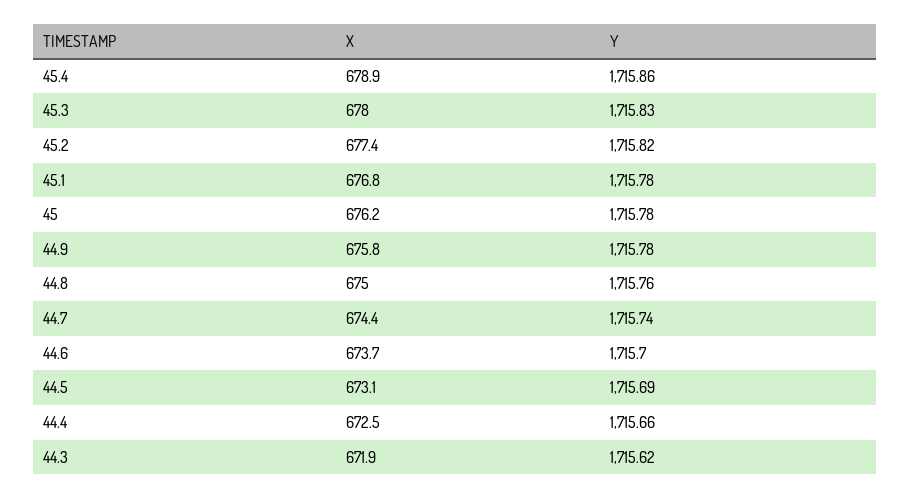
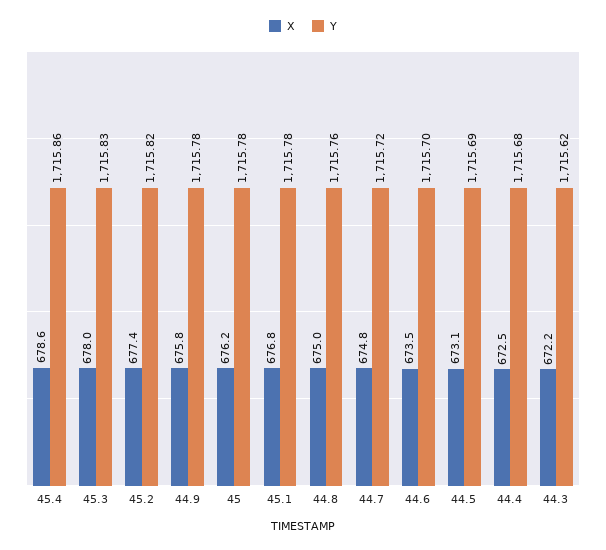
  {
    "X": {
-     "45.4": 678.9,
+     "45.4": 678.6,
      "45.3": 678,
      "45.2": 677.4,
      "45.1": 676.8,
      "45": 676.2,
      "44.9": 675.8,
      "44.8": 675,
-     "44.7": 674.4,
+     "44.7": 674.8,
-     "44.6": 673.7,
+     "44.6": 673.5,
      "44.5": 673.1,
      "44.4": 672.5,
-     "44.3": 671.9
+     "44.3": 672.2
    },
    "Y": {
      "45.4": 1715.86,
      "45.3": 1715.83,
      "45.2": 1715.82,
      "45.1": 1715.78,
      "45": 1715.78,
      "44.9": 1715.78,
      "44.8": 1715.76,
-     "44.7": 1715.74,
+     "44.7": 1715.72,
      "44.6": 1715.7,
      "44.5": 1715.69,
-     "44.4": 1715.66,
+     "44.4": 1715.68,
      "44.3": 1715.62
    }
  }

